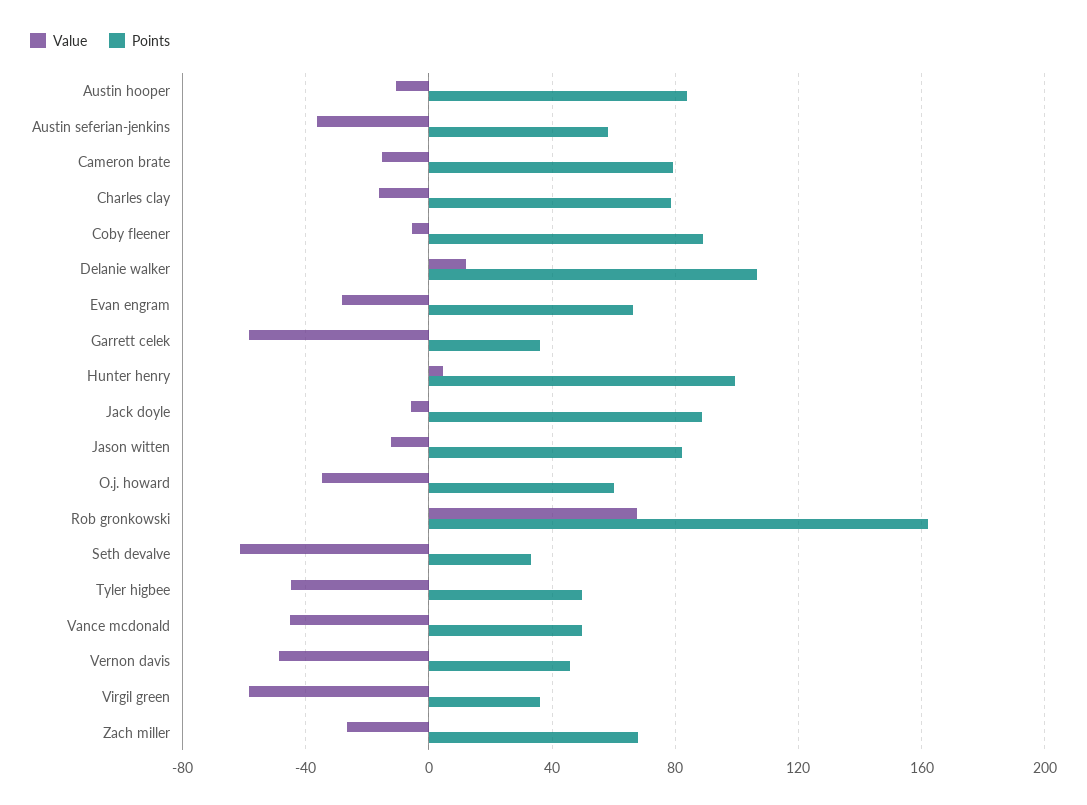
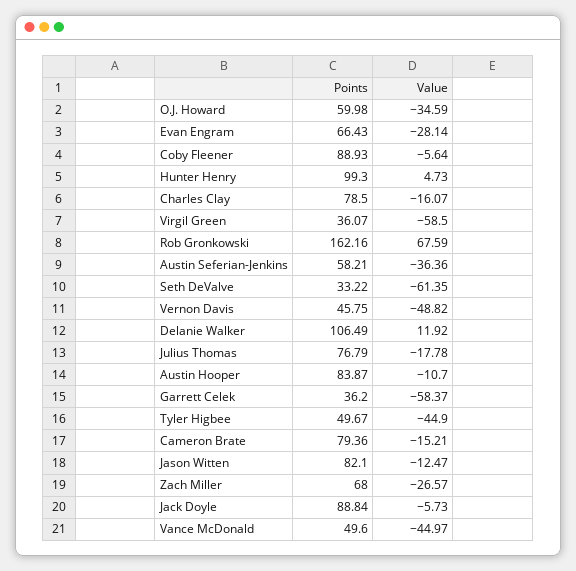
  {
    "Value": {
      "Austin hooper": -10.7,
      "Austin seferian-jenkins": -36.36,
      "Cameron brate": -15.21,
      "Charles clay": -16.07,
      "Coby fleener": -5.64,
      "Delanie walker": 11.92,
      "Evan engram": -28.14,
      "Garrett celek": -58.37,
      "Hunter henry": 4.73,
      "Jack doyle": -5.73,
      "Jason witten": -12.47,
      "O.j. howard": -34.59,
      "Rob gronkowski": 67.59,
      "Seth devalve": -61.35,
      "Tyler higbee": -44.9,
      "Vance mcdonald": -44.97,
      "Vernon davis": -48.82,
      "Virgil green": -58.5,
-     "Zach miller": -26.57
+     "Zach miller": -26.57,
+     "Julius Thomas": -17.78
    },
    "Points": {
      "Austin hooper": 83.87,
      "Austin seferian-jenkins": 58.21,
      "Cameron brate": 79.36,
      "Charles clay": 78.5,
      "Coby fleener": 88.93,
      "Delanie walker": 106.49,
      "Evan engram": 66.43,
      "Garrett celek": 36.2,
      "Hunter henry": 99.3,
      "Jack doyle": 88.84,
      "Jason witten": 82.1,
      "O.j. howard": 59.98,
      "Rob gronkowski": 162.16,
      "Seth devalve": 33.22,
      "Tyler higbee": 49.67,
      "Vance mcdonald": 49.6,
      "Vernon davis": 45.75,
      "Virgil green": 36.07,
-     "Zach miller": 68
+     "Zach miller": 68,
+     "Julius Thomas": 76.79
    }
  }

